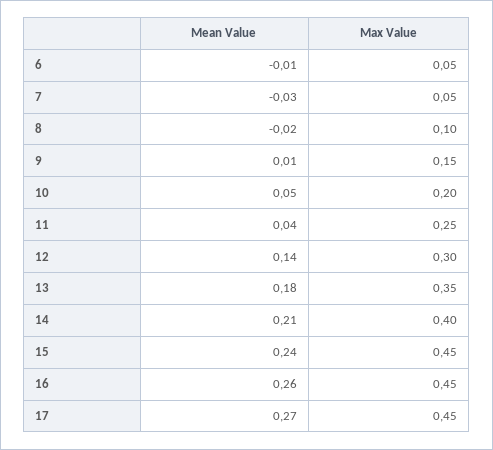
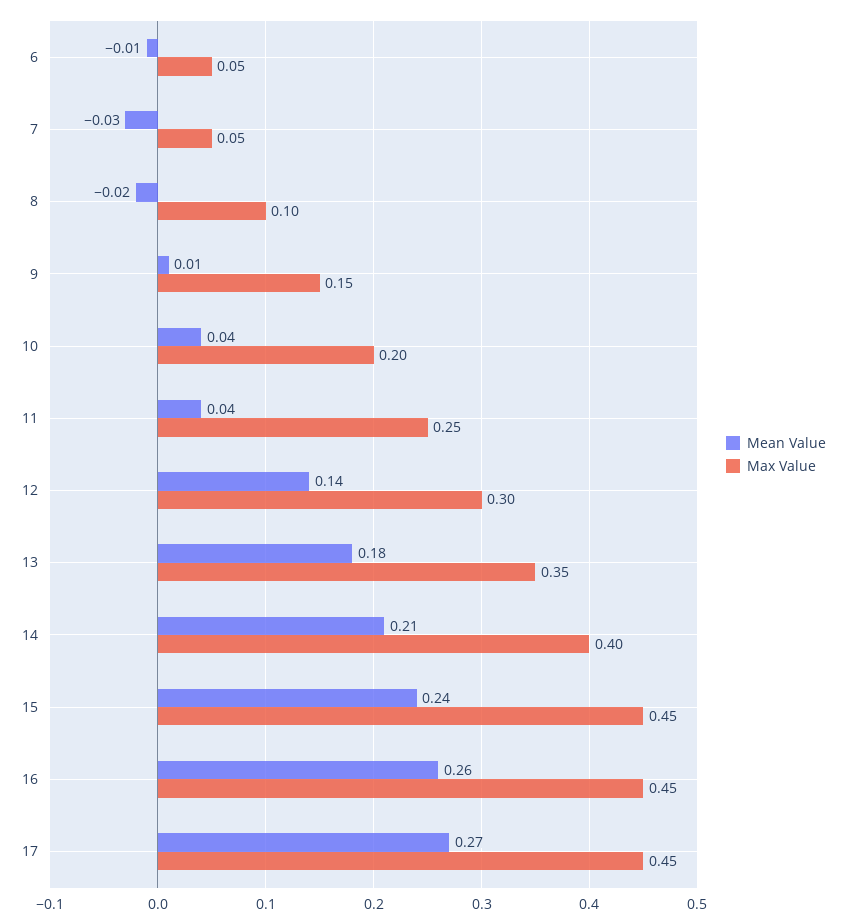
  {
    "Mean Value": {
      "6": -0.01,
      "7": -0.03,
      "8": -0.02,
      "9": 0.01,
-     "10": 0.05,
+     "10": 0.04,
      "11": 0.04,
      "12": 0.14,
      "13": 0.18,
      "14": 0.21,
      "15": 0.24,
      "16": 0.26,
      "17": 0.27
    },
    "Max Value": {
      "6": 0.05,
      "7": 0.05,
      "8": 0.1,
      "9": 0.15,
      "10": 0.2,
      "11": 0.25,
      "12": 0.3,
      "13": 0.35,
      "14": 0.4,
      "15": 0.45,
      "16": 0.45,
      "17": 0.45
    }
  }

